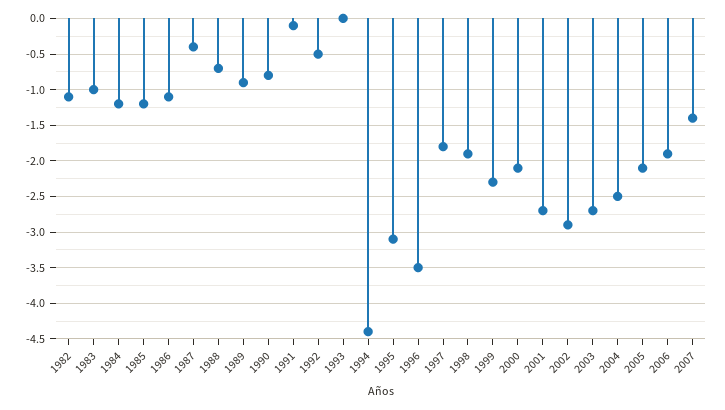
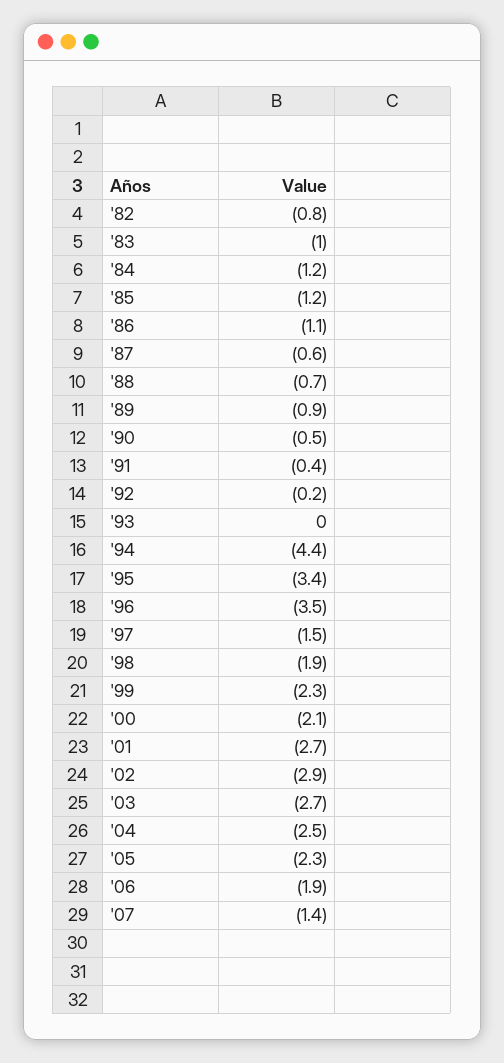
  {
-   "1982": -1.1,
+   "1982": -0.8,
    "1983": -1,
    "1984": -1.2,
    "1985": -1.2,
    "1986": -1.1,
-   "1987": -0.4,
+   "1987": -0.6,
    "1988": -0.7,
    "1989": -0.9,
-   "1990": -0.8,
+   "1990": -0.5,
-   "1991": -0.1,
+   "1991": -0.4,
-   "1992": -0.5,
+   "1992": -0.2,
    "1993": 0,
    "1994": -4.4,
-   "1995": -3.1,
+   "1995": -3.4,
    "1996": -3.5,
-   "1997": -1.8,
+   "1997": -1.5,
    "1998": -1.9,
    "1999": -2.3,
    "2000": -2.1,
    "2001": -2.7,
    "2002": -2.9,
    "2003": -2.7,
    "2004": -2.5,
-   "2005": -2.1,
+   "2005": -2.3,
    "2006": -1.9,
    "2007": -1.4
  }

